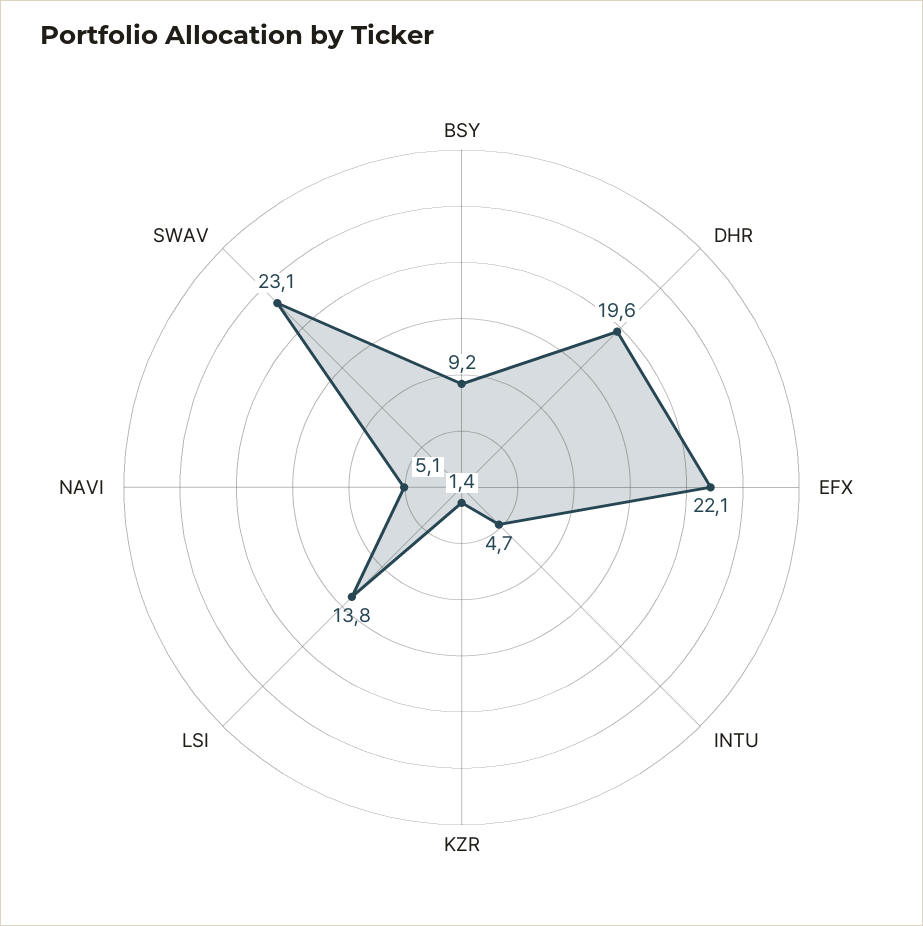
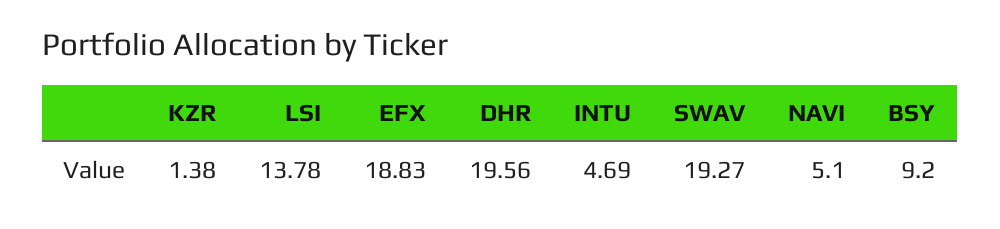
  {
    "BSY": 9.2,
    "DHR": 19.56,
-   "EFX": 22.1,
+   "EFX": 18.83,
    "INTU": 4.69,
    "KZR": 1.38,
    "LSI": 13.78,
    "NAVI": 5.1,
-   "SWAV": 23.1
+   "SWAV": 19.27
  }

